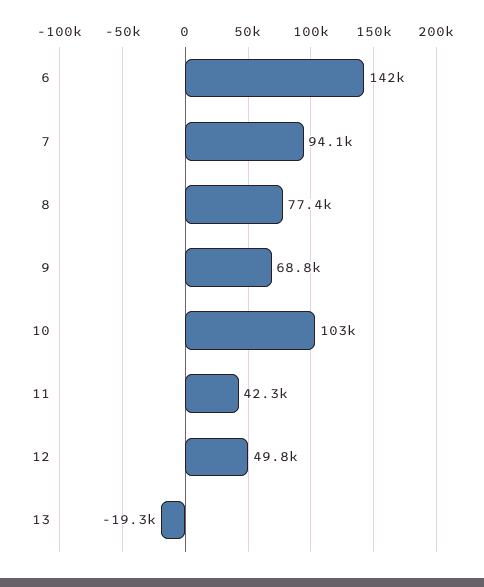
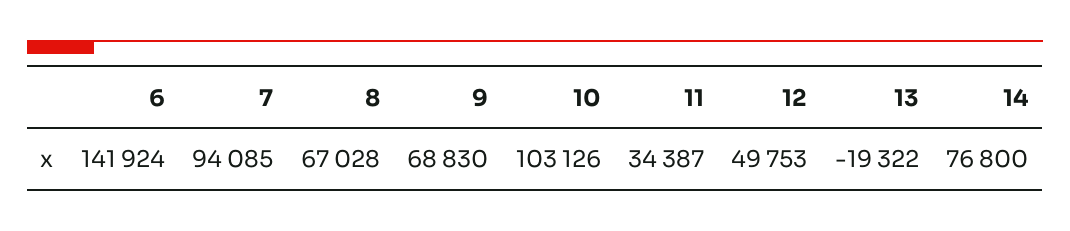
  {
    "6": 141924,
    "7": 94085,
-   "8": 77400,
+   "8": 67028,
    "9": 68830,
    "10": 103126,
-   "11": 42300,
+   "11": 34387,
    "12": 49753,
-   "13": -19322
+   "13": -19322,
+   "14": 76800
  }

